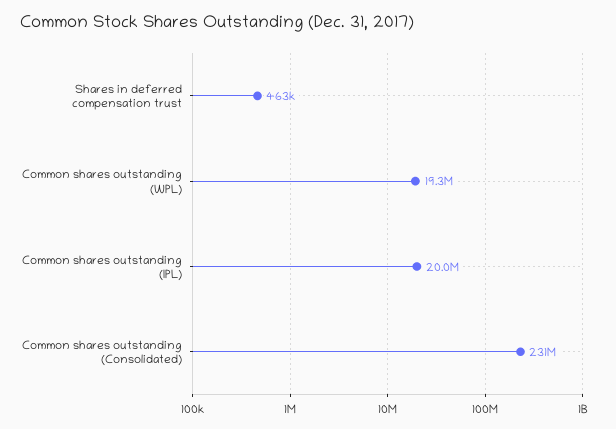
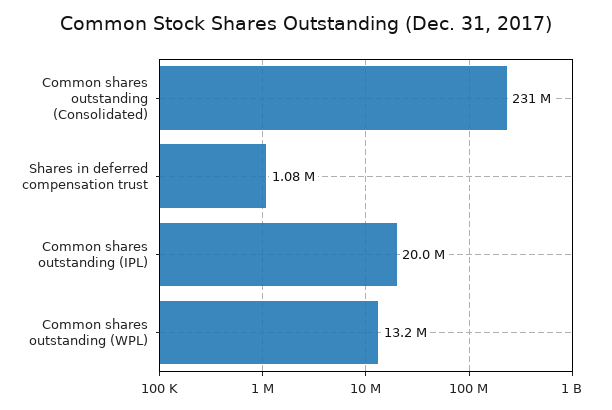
  {
-   "Shares in deferred compensation trust": 463000,
+   "Shares in deferred compensation trust": 1080000,
-   "Common shares outstanding (WPL)": 19300000,
+   "Common shares outstanding (WPL)": 13200000,
    "Common shares outstanding (IPL)": 20000000,
    "Common shares outstanding (Consolidated)": 231000000
  }

